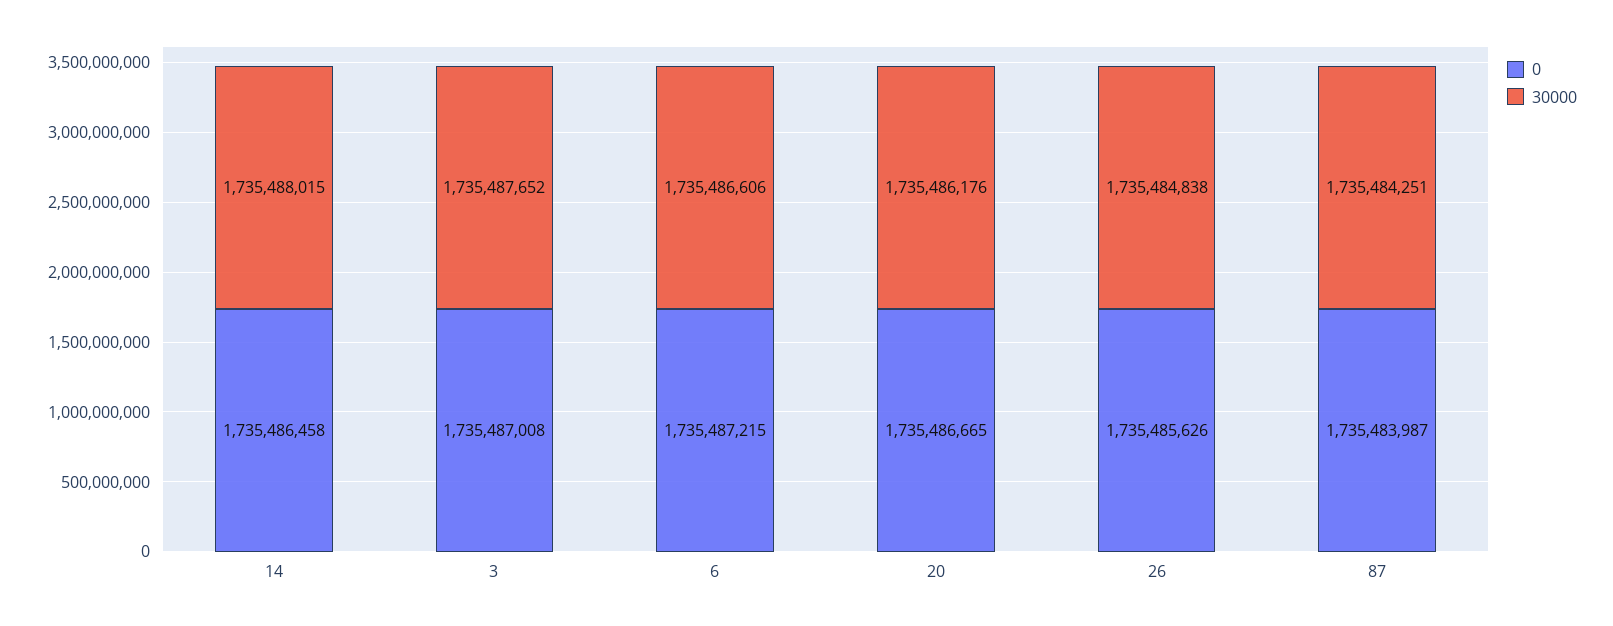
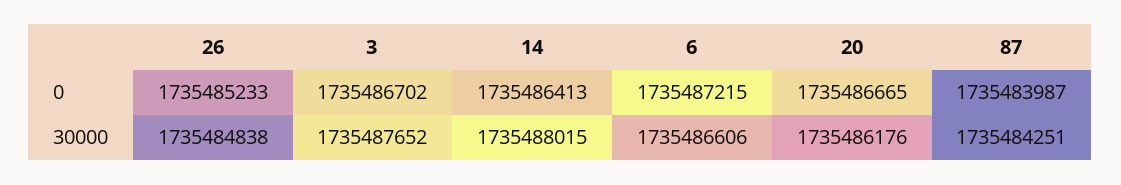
  {
    "0": {
-     "14": 1735486458,
+     "14": 1735486413,
-     "3": 1735487008,
+     "3": 1735486702,
      "6": 1735487215,
      "20": 1735486665,
-     "26": 1735485626,
+     "26": 1735485233,
      "87": 1735483987
    },
    "30000": {
      "14": 1735488015,
      "3": 1735487652,
      "6": 1735486606,
      "20": 1735486176,
      "26": 1735484838,
      "87": 1735484251
    }
  }

